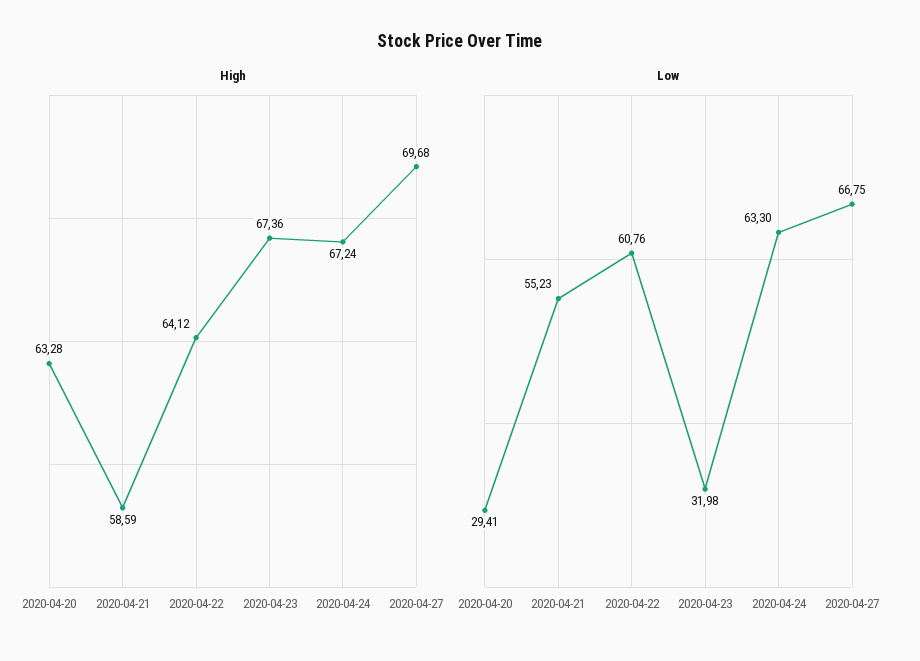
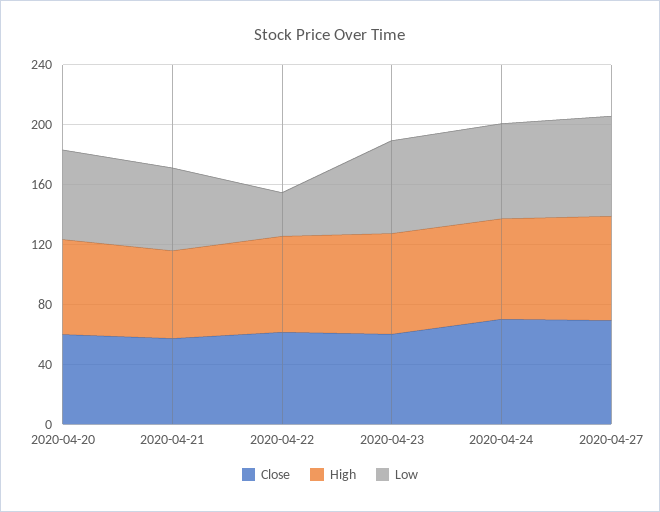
  {
    "High": {
      "2020-04-20": 63.28,
      "2020-04-21": 58.59,
      "2020-04-22": 64.12,
      "2020-04-23": 67.36,
      "2020-04-24": 67.24,
      "2020-04-27": 69.68
    },
    "Low": {
-     "2020-04-20": 29.41,
+     "2020-04-20": 60,
      "2020-04-21": 55.23,
-     "2020-04-22": 60.76,
+     "2020-04-22": 30,
-     "2020-04-23": 31.98,
+     "2020-04-23": 60,
      "2020-04-24": 63.3,
      "2020-04-27": 66.75
-   }
+   },
+   "Close": {
+     "2020-04-20": 60,
+     "2020-04-21": 60,
+     "2020-04-22": 60,
+     "2020-04-23": 60,
+     "2020-04-24": 70,
+     "2020-04-27": 70
+   }
  }

